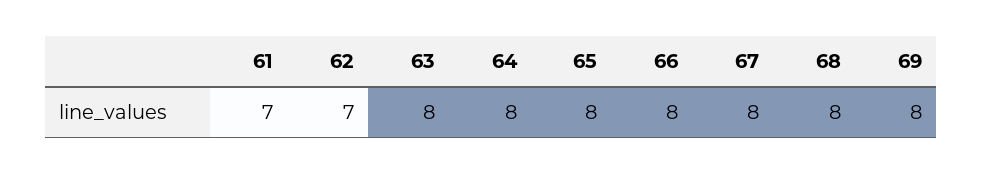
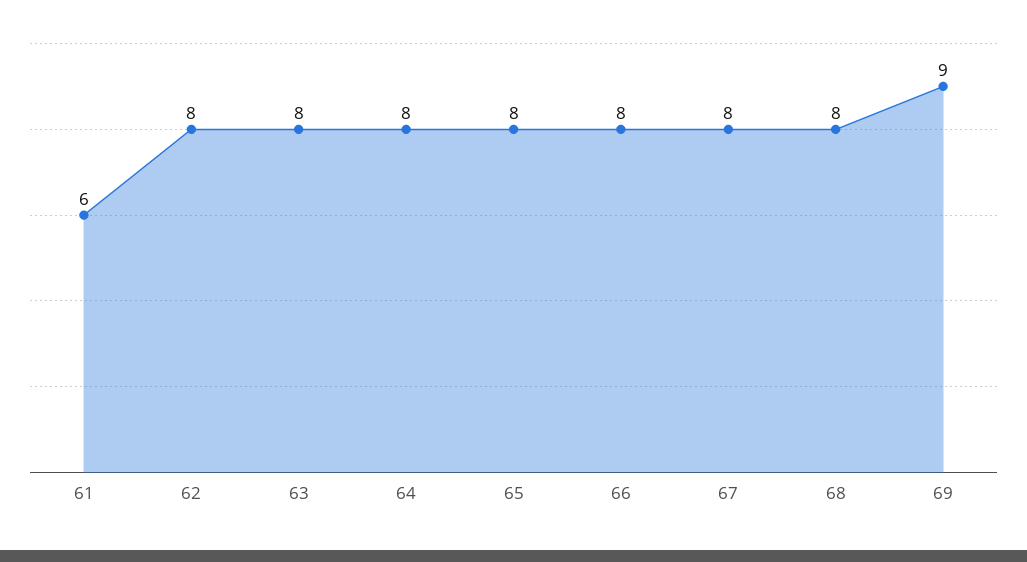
  {
-   "61": 7,
+   "61": 6,
-   "62": 7,
+   "62": 8,
    "63": 8,
    "64": 8,
    "65": 8,
    "66": 8,
    "67": 8,
    "68": 8,
-   "69": 8
+   "69": 9
  }

